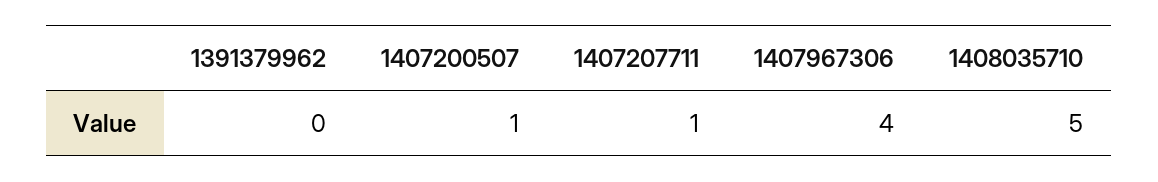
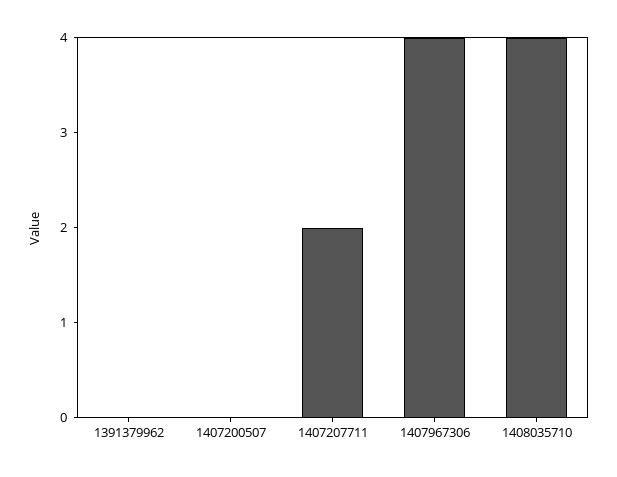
  {
    "1391379962": 0,
-   "1407200507": 1,
+   "1407200507": 0,
-   "1407207711": 1,
+   "1407207711": 2,
    "1407967306": 4,
-   "1408035710": 5
+   "1408035710": 4
  }

